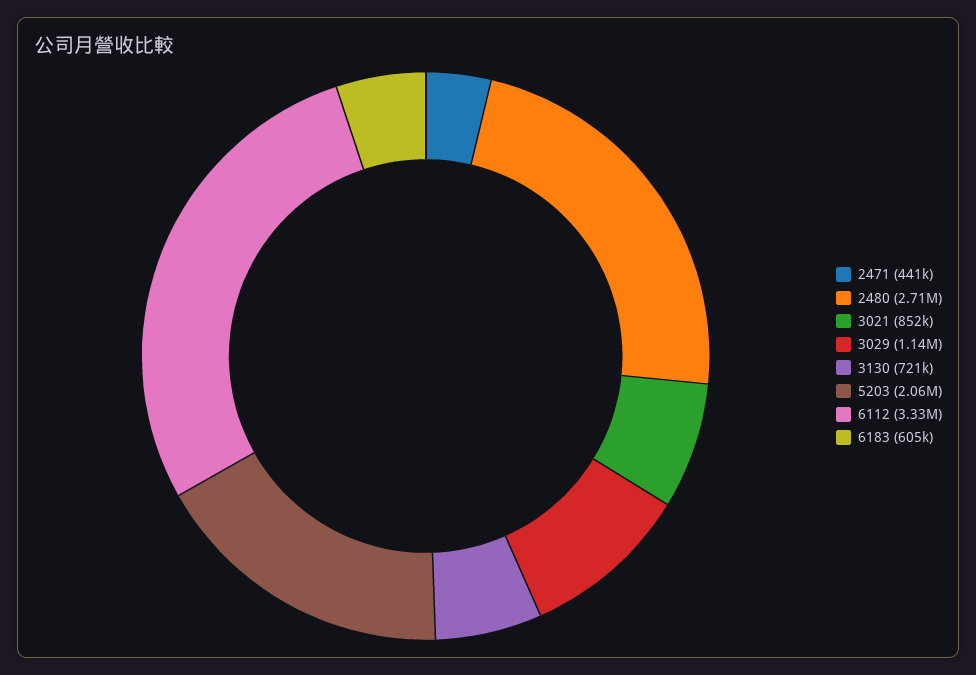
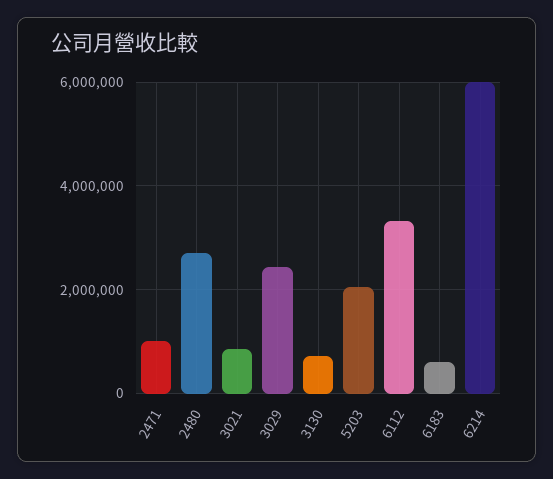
  {
-   "2471": 441000,
+   "2471": 1000000,
    "2480": 2710000,
    "3021": 852000,
-   "3029": 1140000,
+   "3029": 2400000,
    "3130": 721000,
    "5203": 2060000,
    "6112": 3330000,
-   "6183": 605000
+   "6183": 605000,
+   "6214": 6000000
  }

